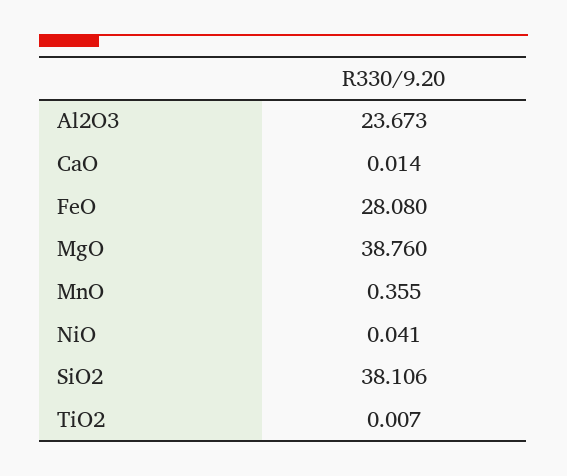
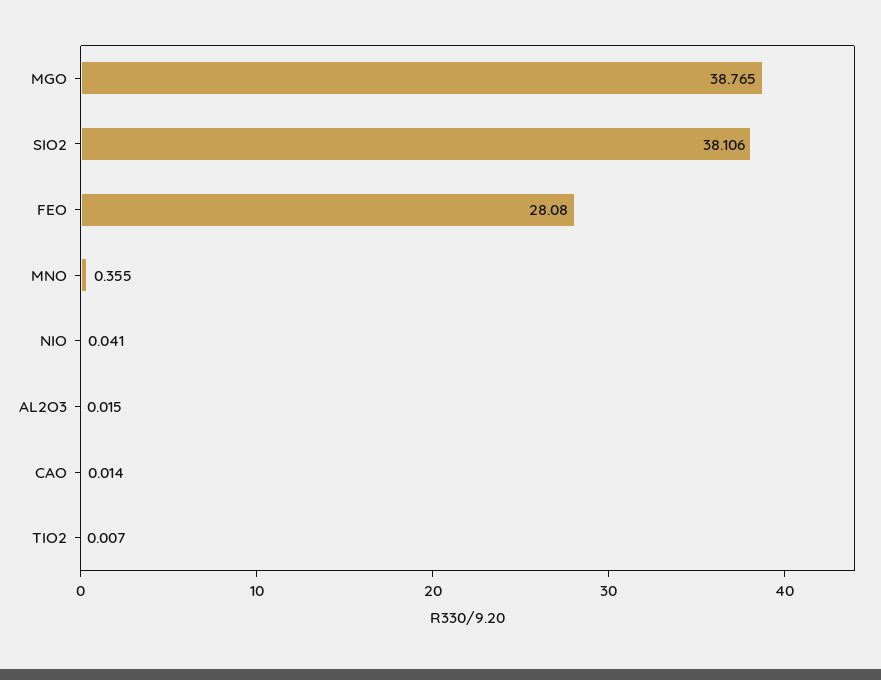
  {
-   "Al2O3": 23.673,
+   "Al2O3": 0.015,
    "CaO": 0.014,
    "FeO": 28.08,
-   "MgO": 38.76,
+   "MgO": 38.765,
    "MnO": 0.355,
    "NiO": 0.041,
    "SiO2": 38.106,
    "TiO2": 0.007
  }

